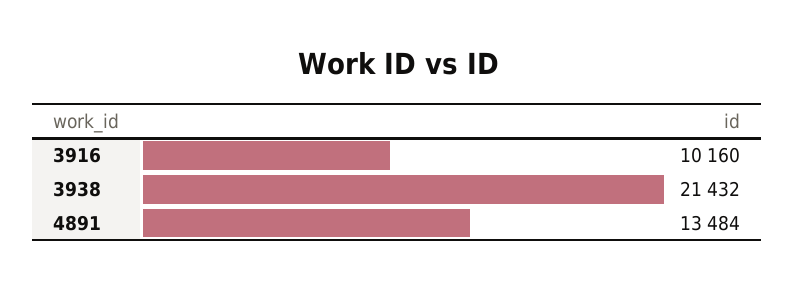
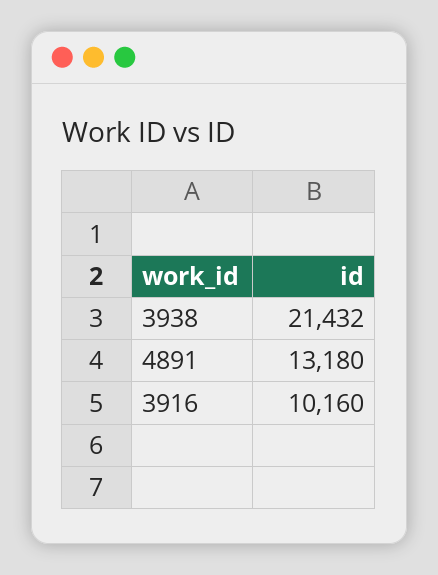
  {
    "3916": 10160,
    "3938": 21432,
-   "4891": 13484
+   "4891": 13180
  }

